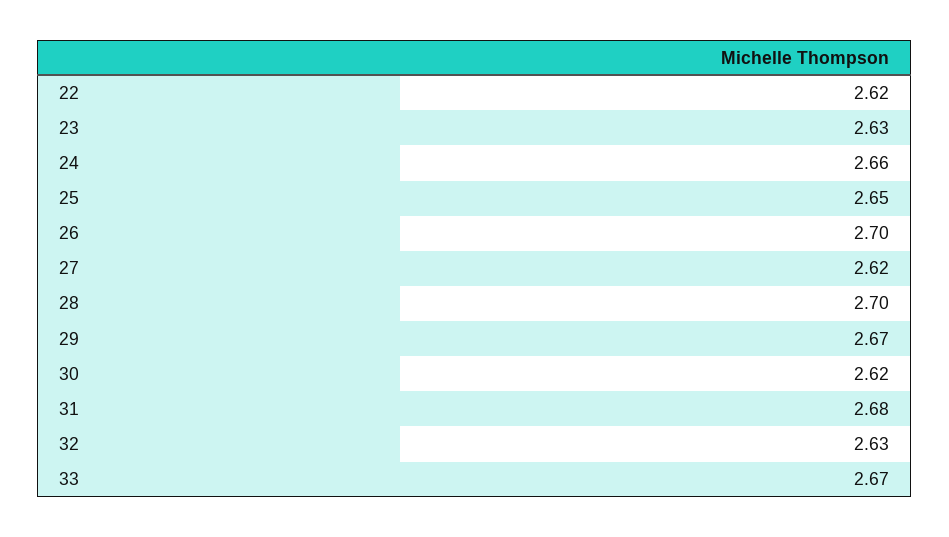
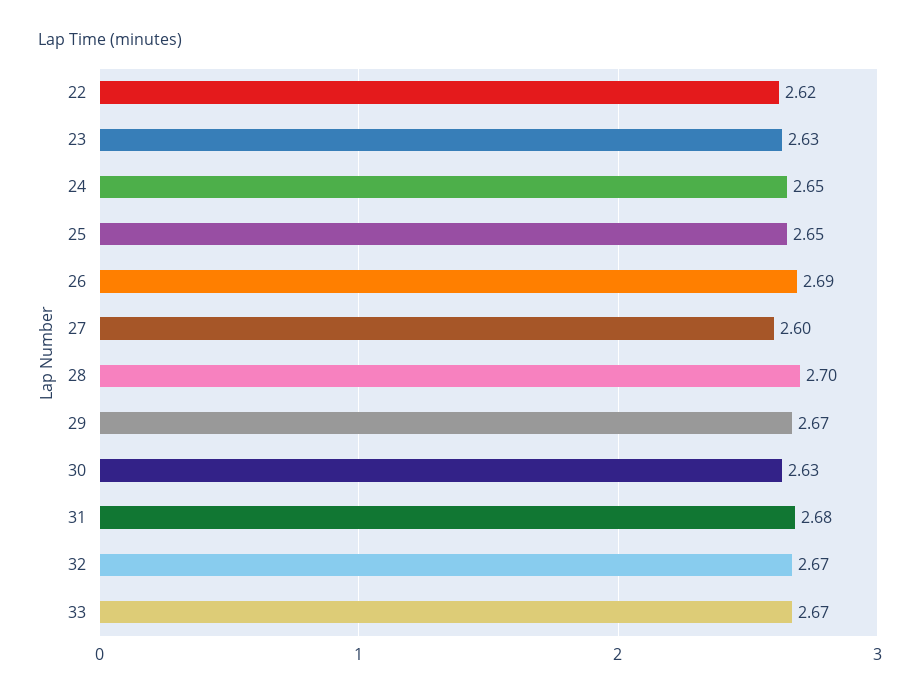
  {
    "22": 2.62,
    "23": 2.63,
-   "24": 2.66,
+   "24": 2.65,
    "25": 2.65,
-   "26": 2.7,
+   "26": 2.69,
-   "27": 2.62,
+   "27": 2.6,
    "28": 2.7,
    "29": 2.67,
-   "30": 2.62,
+   "30": 2.63,
    "31": 2.68,
-   "32": 2.63,
+   "32": 2.67,
    "33": 2.67
  }

